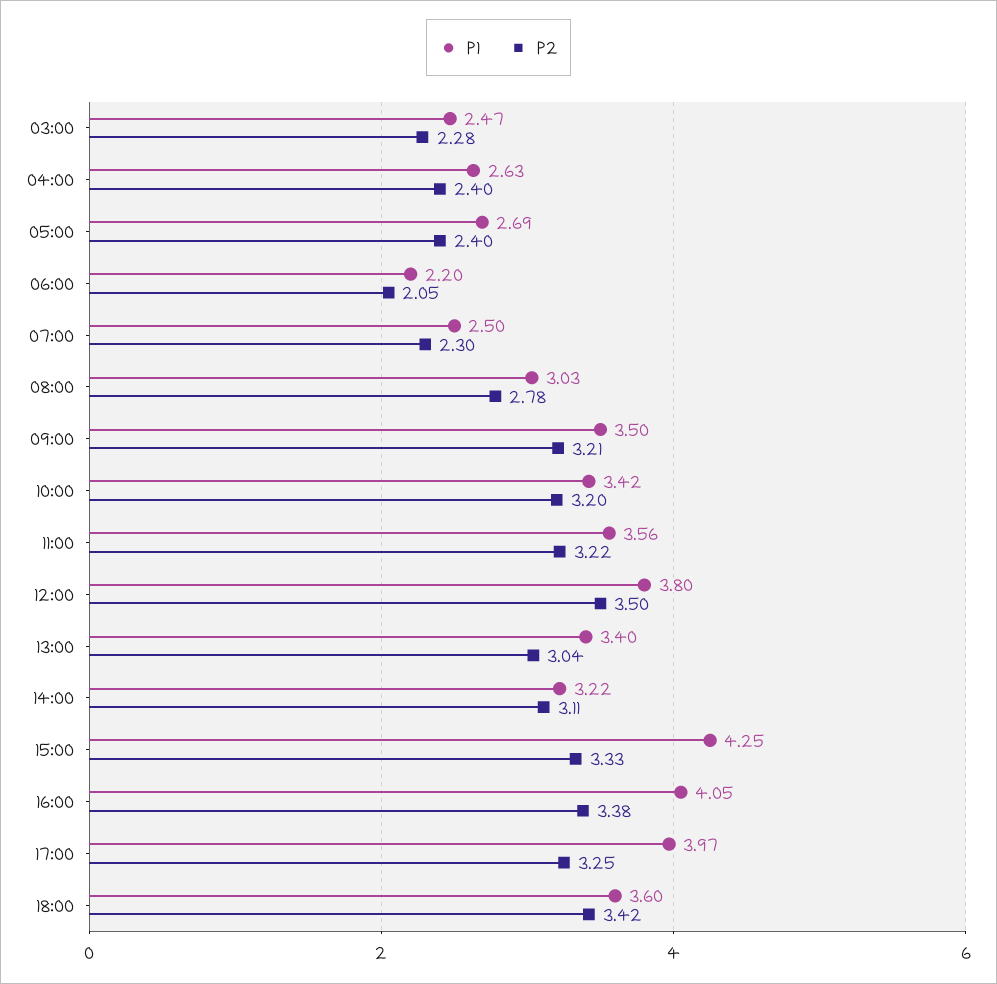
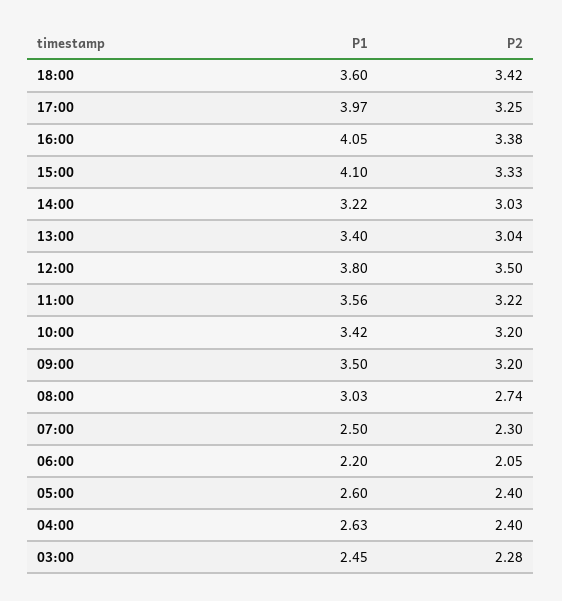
  {
    "P1": {
-     "03:00": 2.47,
+     "03:00": 2.45,
      "04:00": 2.63,
-     "05:00": 2.69,
+     "05:00": 2.6,
      "06:00": 2.2,
      "07:00": 2.5,
      "08:00": 3.03,
      "09:00": 3.5,
      "10:00": 3.42,
      "11:00": 3.56,
      "12:00": 3.8,
      "13:00": 3.4,
      "14:00": 3.22,
-     "15:00": 4.25,
+     "15:00": 4.1,
      "16:00": 4.05,
      "17:00": 3.97,
      "18:00": 3.6
    },
    "P2": {
      "03:00": 2.28,
      "04:00": 2.4,
      "05:00": 2.4,
      "06:00": 2.05,
      "07:00": 2.3,
-     "08:00": 2.78,
+     "08:00": 2.74,
-     "09:00": 3.21,
+     "09:00": 3.2,
      "10:00": 3.2,
      "11:00": 3.22,
      "12:00": 3.5,
      "13:00": 3.04,
-     "14:00": 3.11,
+     "14:00": 3.03,
      "15:00": 3.33,
      "16:00": 3.38,
      "17:00": 3.25,
      "18:00": 3.42
    }
  }

